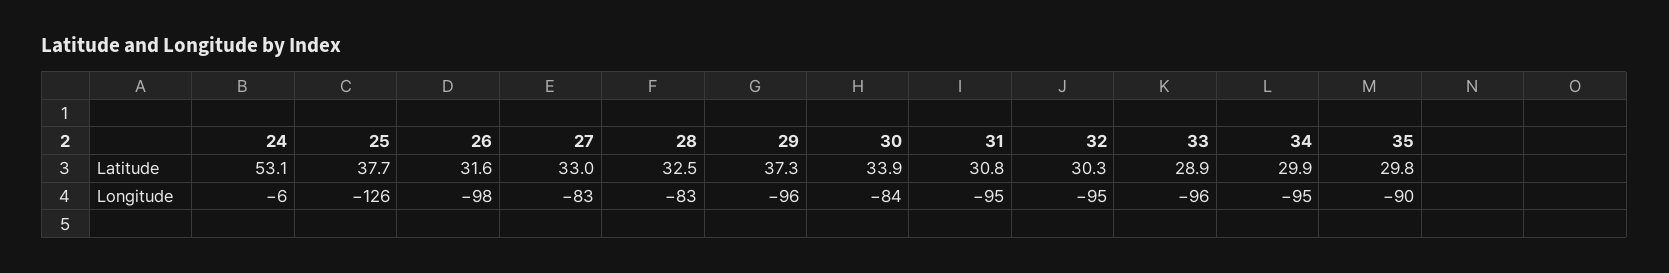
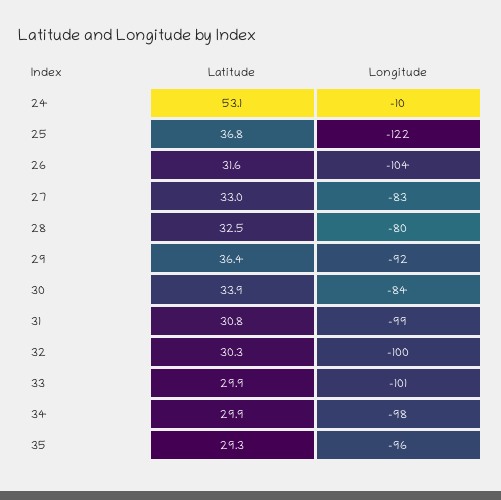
  {
    "24": {
      "Latitude": 53.1,
-     "Longitude": -6
+     "Longitude": -10
    },
    "25": {
-     "Latitude": 37.7,
+     "Latitude": 36.8,
-     "Longitude": -126
+     "Longitude": -122
    },
    "26": {
      "Latitude": 31.6,
-     "Longitude": -98
+     "Longitude": -104
    },
    "27": {
      "Latitude": 33,
      "Longitude": -83
    },
    "28": {
      "Latitude": 32.5,
-     "Longitude": -83
+     "Longitude": -80
    },
    "29": {
-     "Latitude": 37.3,
+     "Latitude": 36.4,
-     "Longitude": -96
+     "Longitude": -92
    },
    "30": {
      "Latitude": 33.9,
      "Longitude": -84
    },
    "31": {
      "Latitude": 30.8,
-     "Longitude": -95
+     "Longitude": -99
    },
    "32": {
      "Latitude": 30.3,
-     "Longitude": -95
+     "Longitude": -100
    },
    "33": {
-     "Latitude": 28.9,
+     "Latitude": 29.9,
-     "Longitude": -96
+     "Longitude": -101
    },
    "34": {
      "Latitude": 29.9,
-     "Longitude": -95
+     "Longitude": -98
    },
    "35": {
-     "Latitude": 29.8,
+     "Latitude": 29.3,
-     "Longitude": -90
+     "Longitude": -96
    }
  }

